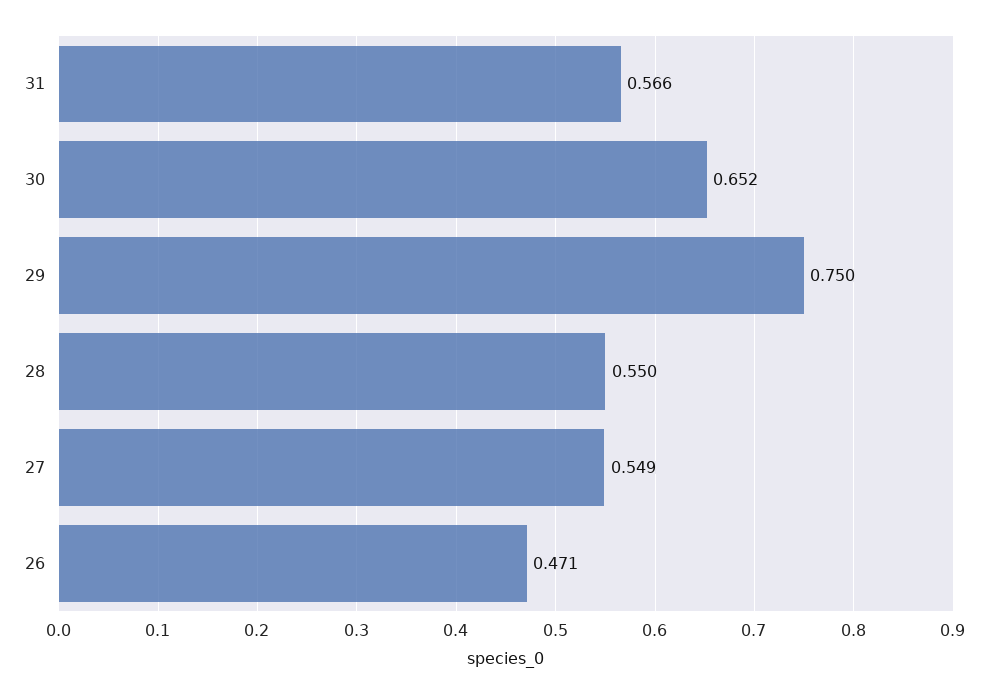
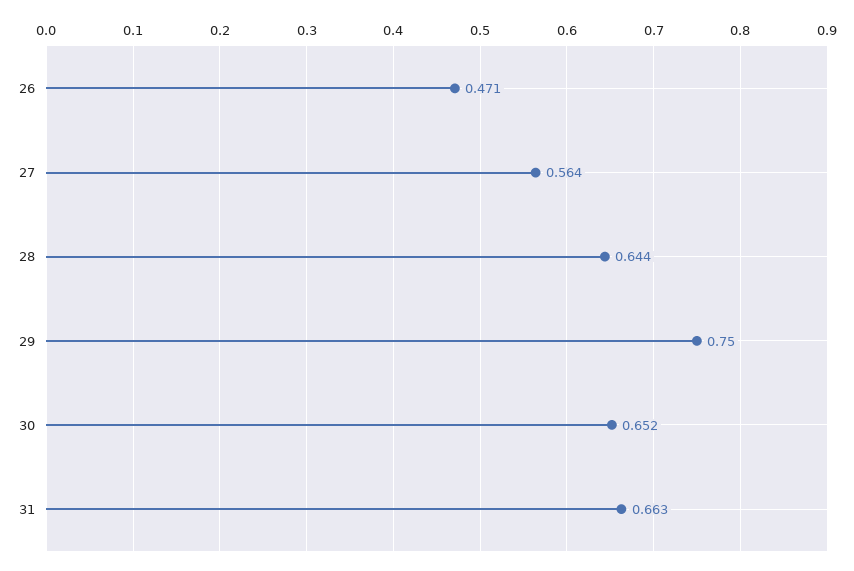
  {
-   "31": 0.566,
+   "31": 0.663,
    "30": 0.652,
    "29": 0.75,
-   "28": 0.55,
+   "28": 0.644,
-   "27": 0.549,
+   "27": 0.564,
    "26": 0.471
  }

